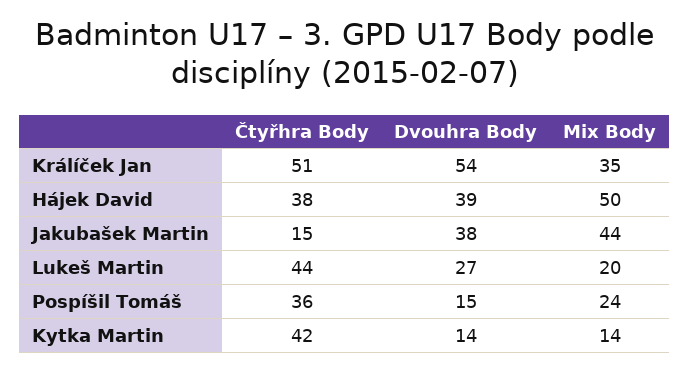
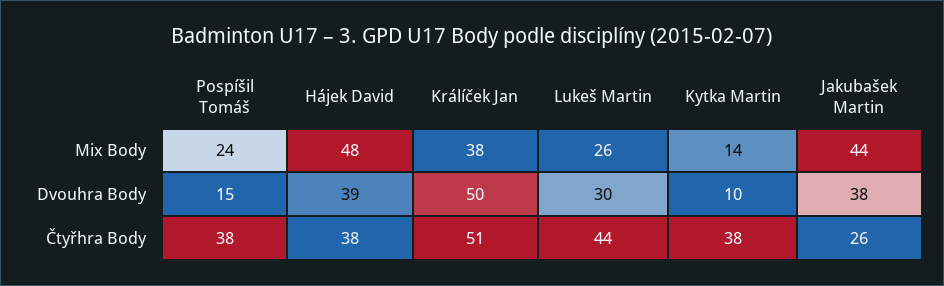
  {
    "Čtyřhra Body": {
      "Králíček Jan": 51,
      "Hájek David": 38,
-     "Jakubašek Martin": 15,
+     "Jakubašek Martin": 26,
      "Lukeš Martin": 44,
-     "Pospíšil Tomáš": 36,
+     "Pospíšil Tomáš": 38,
-     "Kytka Martin": 42
+     "Kytka Martin": 38
    },
    "Dvouhra Body": {
-     "Králíček Jan": 54,
+     "Králíček Jan": 50,
      "Hájek David": 39,
      "Jakubašek Martin": 38,
-     "Lukeš Martin": 27,
+     "Lukeš Martin": 30,
      "Pospíšil Tomáš": 15,
-     "Kytka Martin": 14
+     "Kytka Martin": 10
    },
    "Mix Body": {
-     "Králíček Jan": 35,
+     "Králíček Jan": 38,
-     "Hájek David": 50,
+     "Hájek David": 48,
      "Jakubašek Martin": 44,
-     "Lukeš Martin": 20,
+     "Lukeš Martin": 26,
      "Pospíšil Tomáš": 24,
      "Kytka Martin": 14
    }
  }

